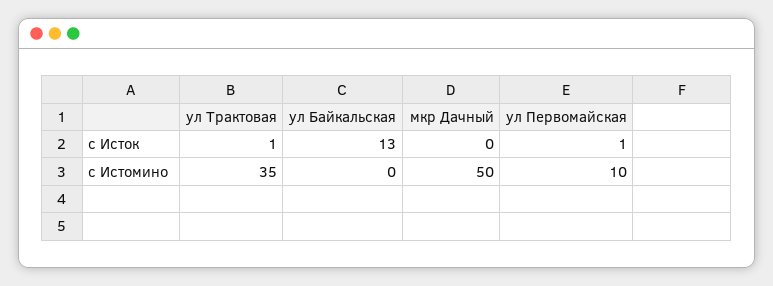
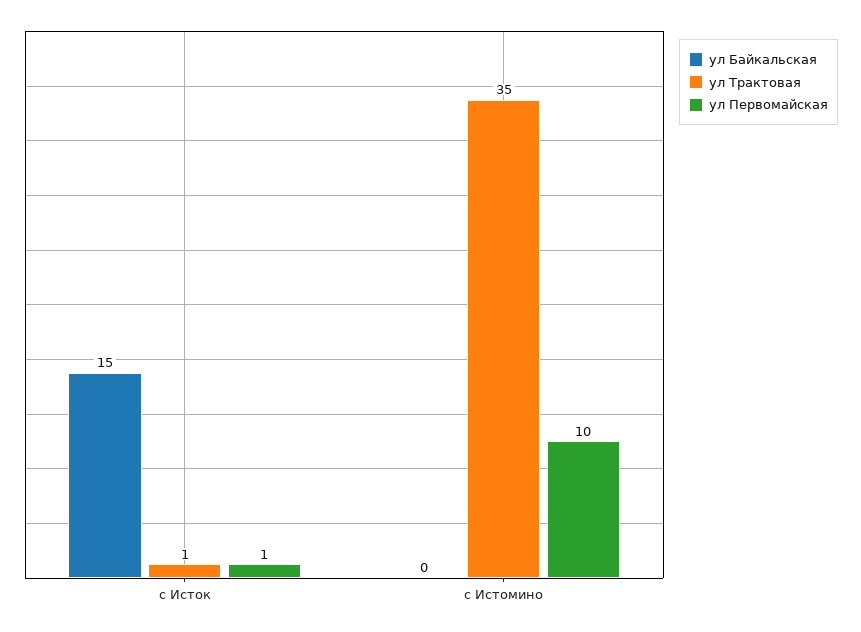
  {
    "ул Трактовая": {
      "с Исток": 1,
      "с Истомино": 35
    },
    "ул Байкальская": {
-     "с Исток": 13,
+     "с Исток": 15,
      "с Истомино": 0
    },
-   "мкр Дачный": {
-     "с Исток": 0,
-     "с Истомино": 50
-   },
    "ул Первомайская": {
      "с Исток": 1,
      "с Истомино": 10
    }
  }

